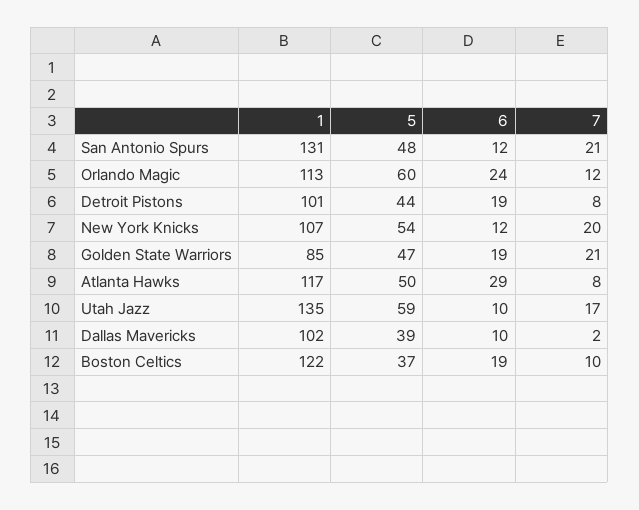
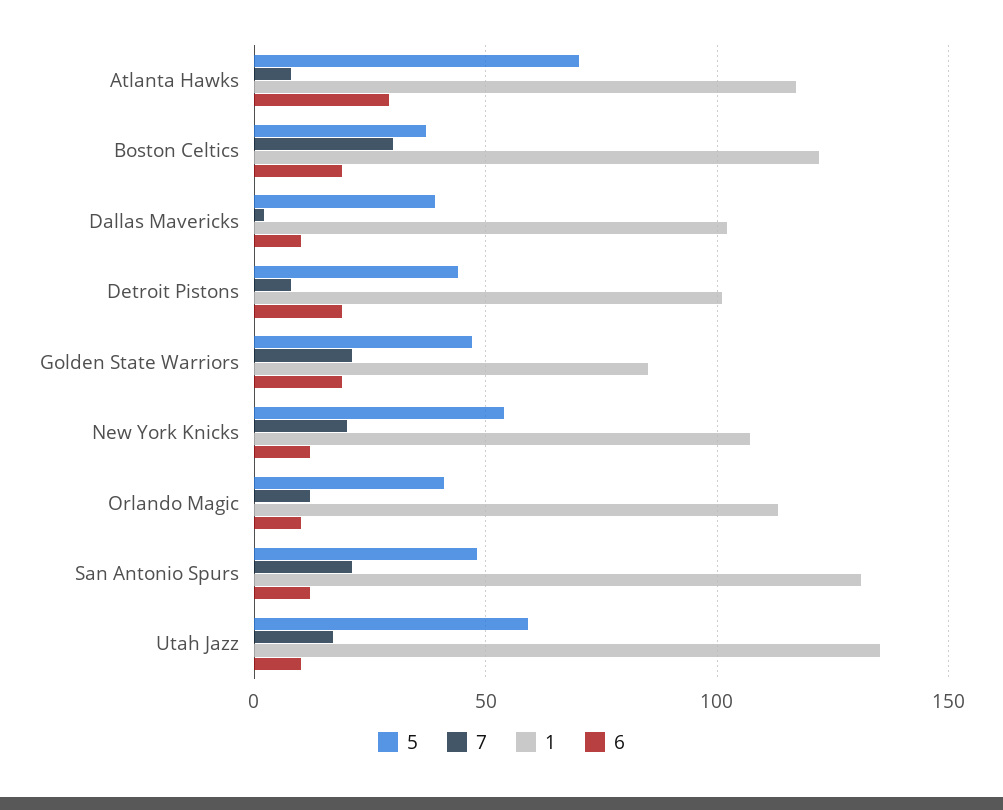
  {
    "1": {
      "San Antonio Spurs": 131,
      "Orlando Magic": 113,
      "Detroit Pistons": 101,
      "New York Knicks": 107,
      "Golden State Warriors": 85,
      "Atlanta Hawks": 117,
      "Utah Jazz": 135,
      "Dallas Mavericks": 102,
      "Boston Celtics": 122
    },
    "5": {
      "San Antonio Spurs": 48,
-     "Orlando Magic": 60,
+     "Orlando Magic": 40,
      "Detroit Pistons": 44,
      "New York Knicks": 54,
      "Golden State Warriors": 47,
-     "Atlanta Hawks": 50,
+     "Atlanta Hawks": 70,
      "Utah Jazz": 59,
      "Dallas Mavericks": 39,
      "Boston Celtics": 37
    },
    "6": {
      "San Antonio Spurs": 12,
-     "Orlando Magic": 24,
+     "Orlando Magic": 10,
      "Detroit Pistons": 19,
      "New York Knicks": 12,
      "Golden State Warriors": 19,
      "Atlanta Hawks": 29,
      "Utah Jazz": 10,
      "Dallas Mavericks": 10,
      "Boston Celtics": 19
    },
    "7": {
      "San Antonio Spurs": 21,
      "Orlando Magic": 12,
      "Detroit Pistons": 8,
      "New York Knicks": 20,
      "Golden State Warriors": 21,
      "Atlanta Hawks": 8,
      "Utah Jazz": 17,
      "Dallas Mavericks": 2,
-     "Boston Celtics": 10
+     "Boston Celtics": 30
    }
  }

